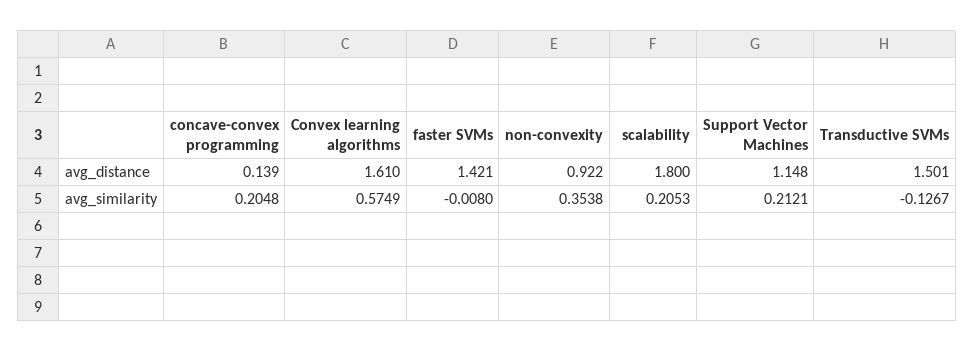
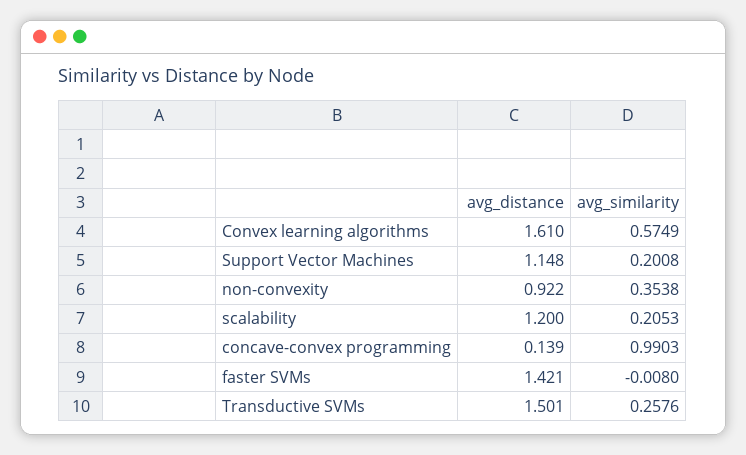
  {
    "concave-convex programming": {
      "avg_distance": 0.139,
-     "avg_similarity": 0.2048
+     "avg_similarity": 0.9903
    },
    "Convex learning algorithms": {
      "avg_distance": 1.61,
      "avg_similarity": 0.5749
    },
    "faster SVMs": {
      "avg_distance": 1.421,
      "avg_similarity": -0.008
    },
    "non-convexity": {
      "avg_distance": 0.922,
      "avg_similarity": 0.3538
    },
    "scalability": {
-     "avg_distance": 1.8,
+     "avg_distance": 1.2,
      "avg_similarity": 0.2053
    },
    "Support Vector Machines": {
      "avg_distance": 1.148,
-     "avg_similarity": 0.2121
+     "avg_similarity": 0.2008
    },
    "Transductive SVMs": {
      "avg_distance": 1.501,
-     "avg_similarity": -0.1267
+     "avg_similarity": 0.2576
    }
  }

